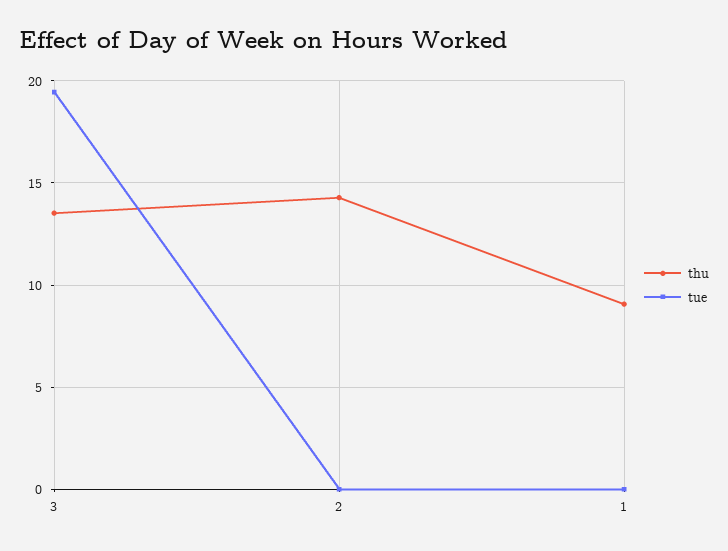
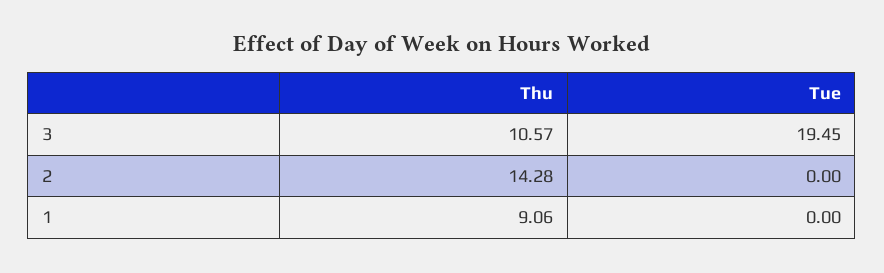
  {
    "thu": {
-     "3": 13.5,
+     "3": 10.57,
      "2": 14.28,
      "1": 9.06
    },
    "tue": {
      "3": 19.45,
      "2": 0,
      "1": 0
    }
  }

